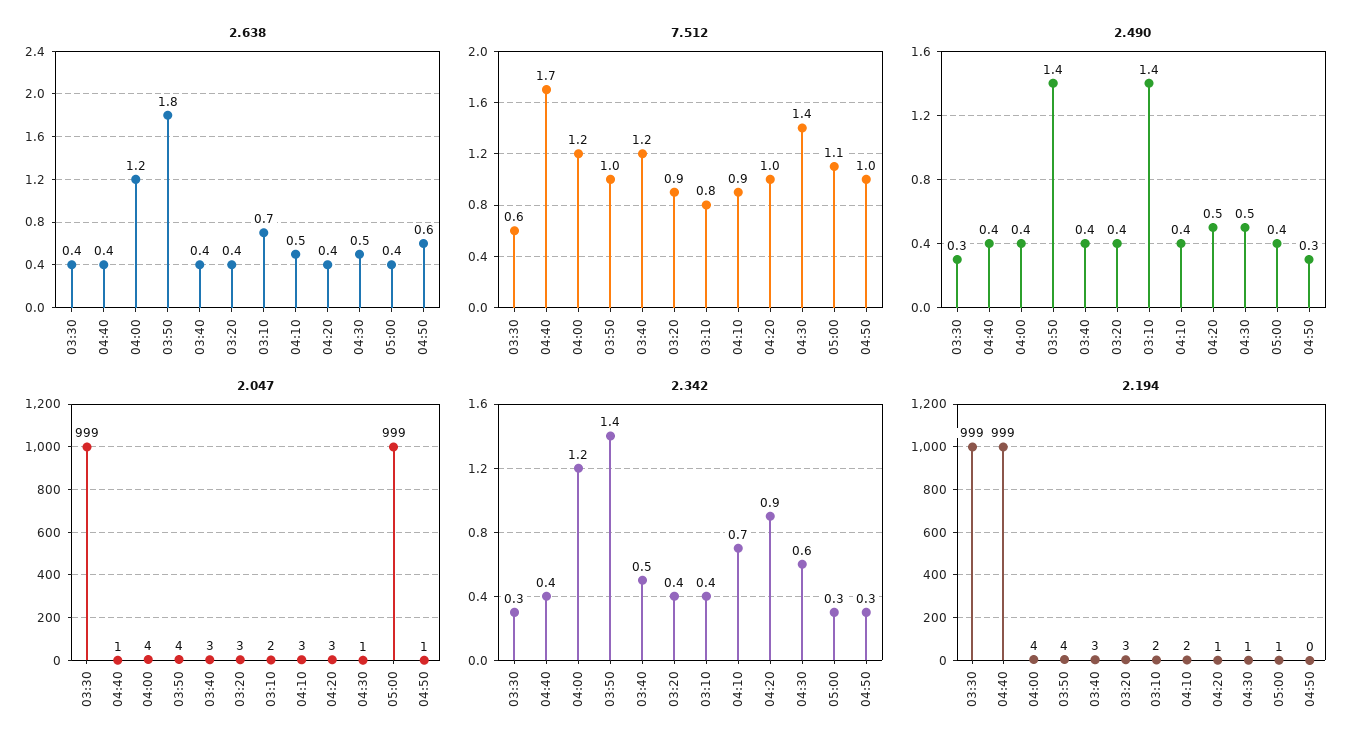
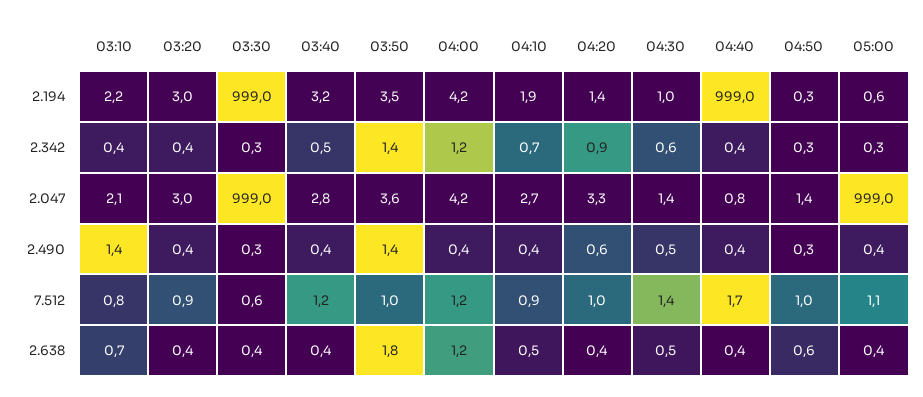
  {
    "2.638": {
      "03:30": 0.4,
      "04:40": 0.4,
      "04:00": 1.2,
      "03:50": 1.8,
      "03:40": 0.4,
      "03:20": 0.4,
      "03:10": 0.7,
      "04:10": 0.5,
      "04:20": 0.4,
      "04:30": 0.5,
      "05:00": 0.4,
      "04:50": 0.6
    },
    "7.512": {
      "03:30": 0.6,
      "04:40": 1.7,
      "04:00": 1.2,
      "03:50": 1,
      "03:40": 1.2,
      "03:20": 0.9,
      "03:10": 0.8,
      "04:10": 0.9,
      "04:20": 1,
      "04:30": 1.4,
      "05:00": 1.1,
      "04:50": 1
    },
    "2.490": {
      "03:30": 0.3,
      "04:40": 0.4,
      "04:00": 0.4,
      "03:50": 1.4,
      "03:40": 0.4,
      "03:20": 0.4,
      "03:10": 1.4,
      "04:10": 0.4,
-     "04:20": 0.5,
+     "04:20": 0.6,
      "04:30": 0.5,
      "05:00": 0.4,
      "04:50": 0.3
    },
    "2.047": {
      "03:30": 999,
      "04:40": 0.8,
      "04:00": 4.2,
      "03:50": 3.6,
      "03:40": 2.8,
      "03:20": 3,
      "03:10": 2.1,
      "04:10": 2.7,
      "04:20": 3.3,
      "04:30": 1.4,
      "05:00": 999,
      "04:50": 1.4
    },
    "2.342": {
      "03:30": 0.3,
      "04:40": 0.4,
      "04:00": 1.2,
      "03:50": 1.4,
      "03:40": 0.5,
      "03:20": 0.4,
      "03:10": 0.4,
      "04:10": 0.7,
      "04:20": 0.9,
      "04:30": 0.6,
      "05:00": 0.3,
      "04:50": 0.3
    },
    "2.194": {
      "03:30": 999,
      "04:40": 999,
      "04:00": 4.2,
      "03:50": 3.5,
      "03:40": 3.2,
      "03:20": 3,
      "03:10": 2.2,
      "04:10": 1.9,
      "04:20": 1.4,
      "04:30": 1,
      "05:00": 0.6,
      "04:50": 0.3
    }
  }

